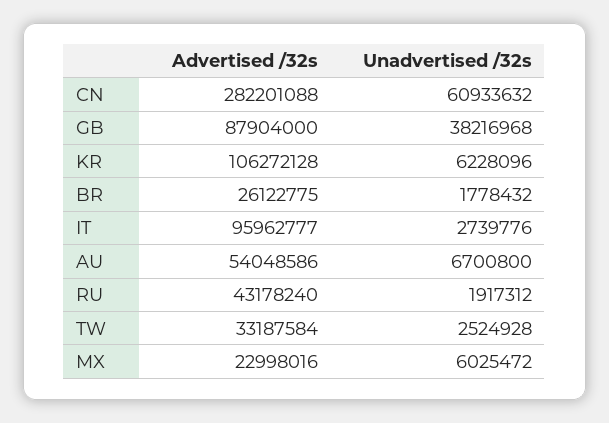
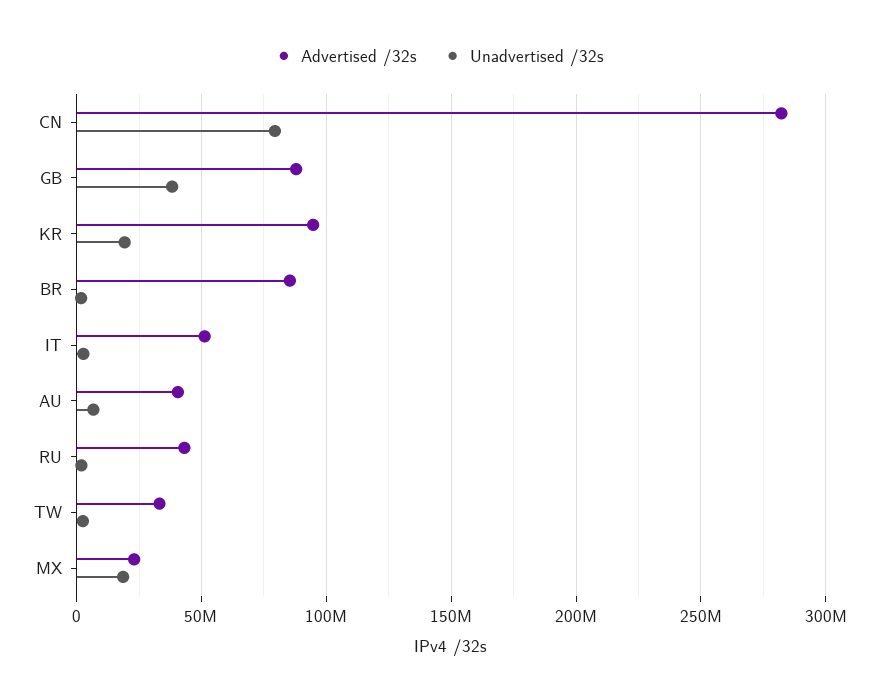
  {
    "Advertised /32s": {
      "CN": 282201088,
      "GB": 87904000,
-     "KR": 106272128,
+     "KR": 95000000,
-     "BR": 26122775,
+     "BR": 85000000,
-     "IT": 95962777,
+     "IT": 50000000,
-     "AU": 54048586,
+     "AU": 40000000,
      "RU": 43178240,
      "TW": 33187584,
      "MX": 22998016
    },
    "Unadvertised /32s": {
-     "CN": 60933632,
+     "CN": 80000000,
      "GB": 38216968,
-     "KR": 6228096,
+     "KR": 20000000,
      "BR": 1778432,
      "IT": 2739776,
      "AU": 6700800,
      "RU": 1917312,
      "TW": 2524928,
-     "MX": 6025472
+     "MX": 20000000
    }
  }

